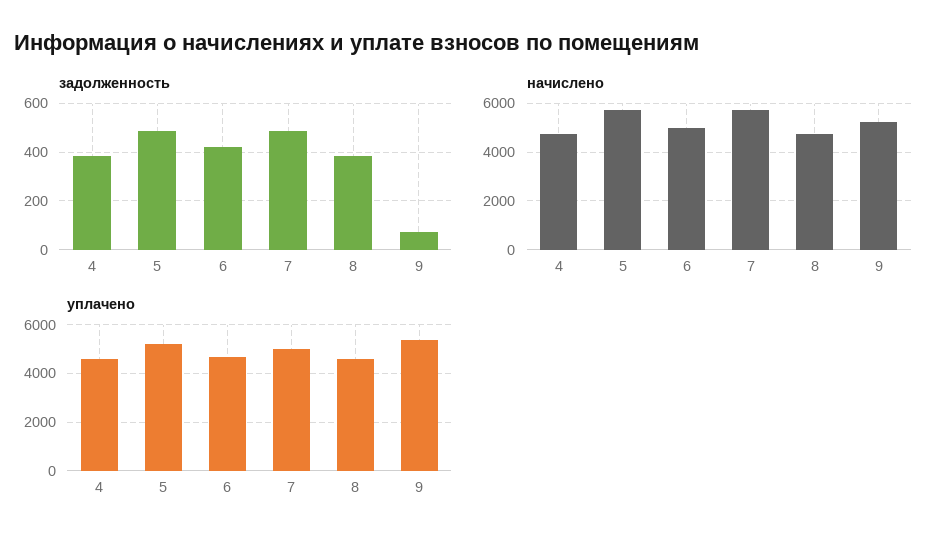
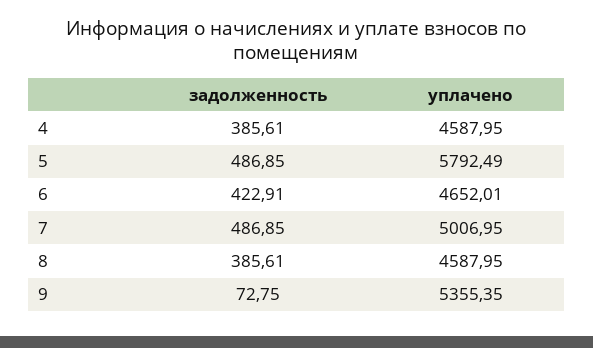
  {
    "задолженность": {
      "4": 385.61,
      "5": 486.85,
      "6": 422.91,
      "7": 486.85,
      "8": 385.61,
      "9": 72.75
    },
-   "начислено": {
-     "4": 4750,
-     "5": 5750,
-     "6": 5000,
-     "7": 5750,
-     "8": 4750,
-     "9": 5250
-   },
    "уплачено": {
      "4": 4587.95,
-     "5": 5250,
+     "5": 5792.49,
      "6": 4652.01,
      "7": 5006.95,
      "8": 4587.95,
      "9": 5355.35
    }
  }

